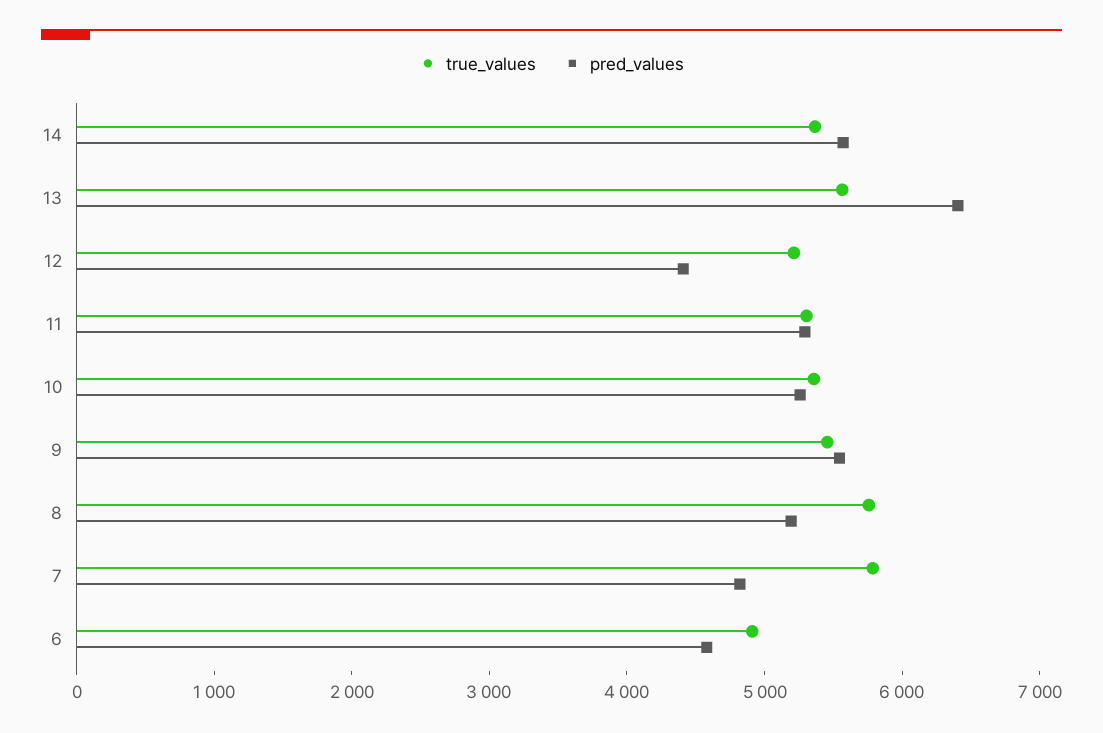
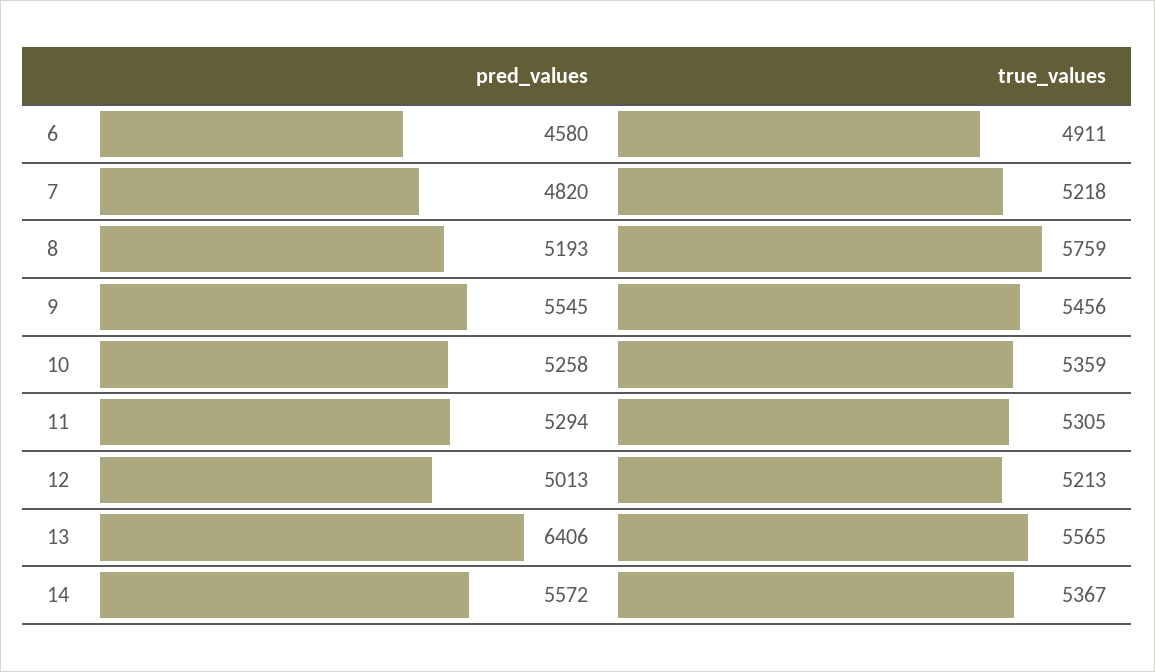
  {
    "true_values": {
      "14": 5367,
      "13": 5565,
      "12": 5213,
      "11": 5305,
      "10": 5359,
      "9": 5456,
      "8": 5759,
-     "7": 5800,
+     "7": 5218,
      "6": 4911
    },
    "pred_values": {
      "14": 5572,
      "13": 6406,
-     "12": 4400,
+     "12": 5013,
      "11": 5294,
      "10": 5258,
      "9": 5545,
      "8": 5193,
      "7": 4820,
      "6": 4580
    }
  }

